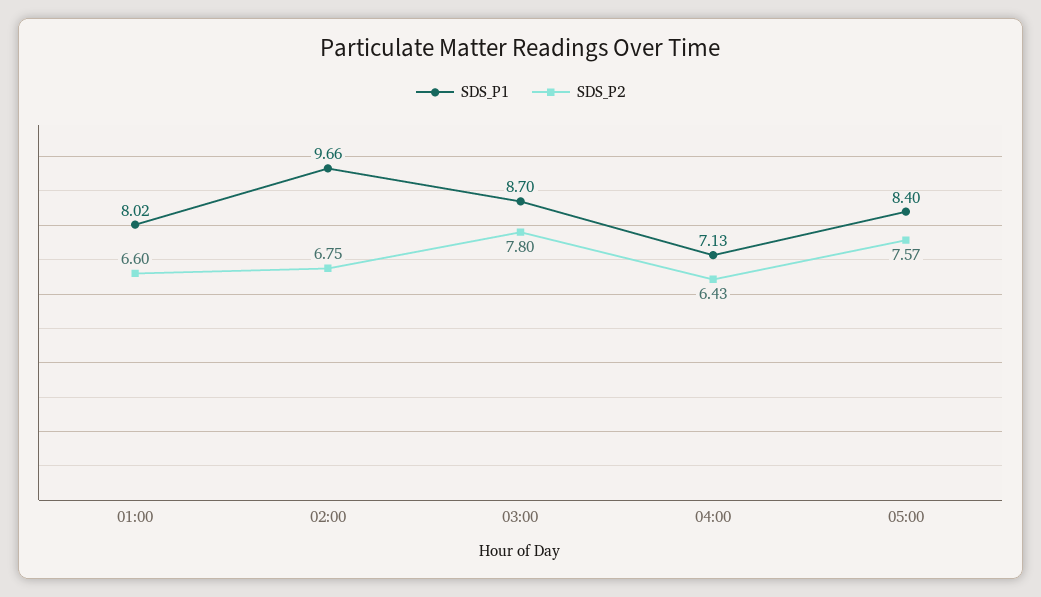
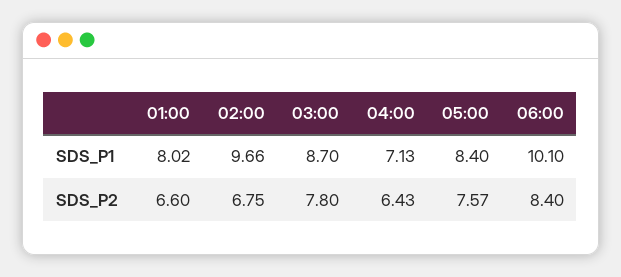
  {
    "SDS_P1": {
      "01:00": 8.02,
      "02:00": 9.66,
      "03:00": 8.7,
      "04:00": 7.13,
-     "05:00": 8.4
+     "05:00": 8.4,
+     "06:00": 10.1
    },
    "SDS_P2": {
      "01:00": 6.6,
      "02:00": 6.75,
      "03:00": 7.8,
      "04:00": 6.43,
-     "05:00": 7.57
+     "05:00": 7.57,
+     "06:00": 8.4
    }
  }

